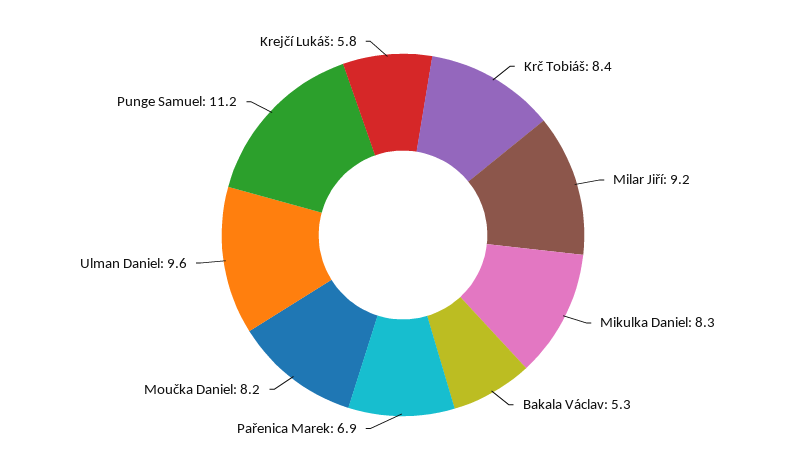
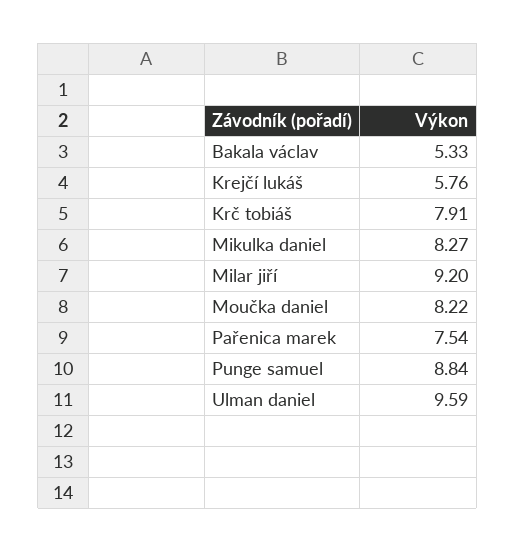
  {
-   "Krč Tobiáš": 8.4,
+   "Krč Tobiáš": 7.91,
    "Milar Jiří": 9.2,
    "Mikulka Daniel": 8.27,
    "Bakala Václav": 5.33,
-   "Pařenica Marek": 6.9,
+   "Pařenica Marek": 7.54,
    "Moučka Daniel": 8.22,
    "Ulman Daniel": 9.59,
-   "Punge Samuel": 11.2,
+   "Punge Samuel": 8.84,
    "Krejčí Lukáš": 5.76
  }

